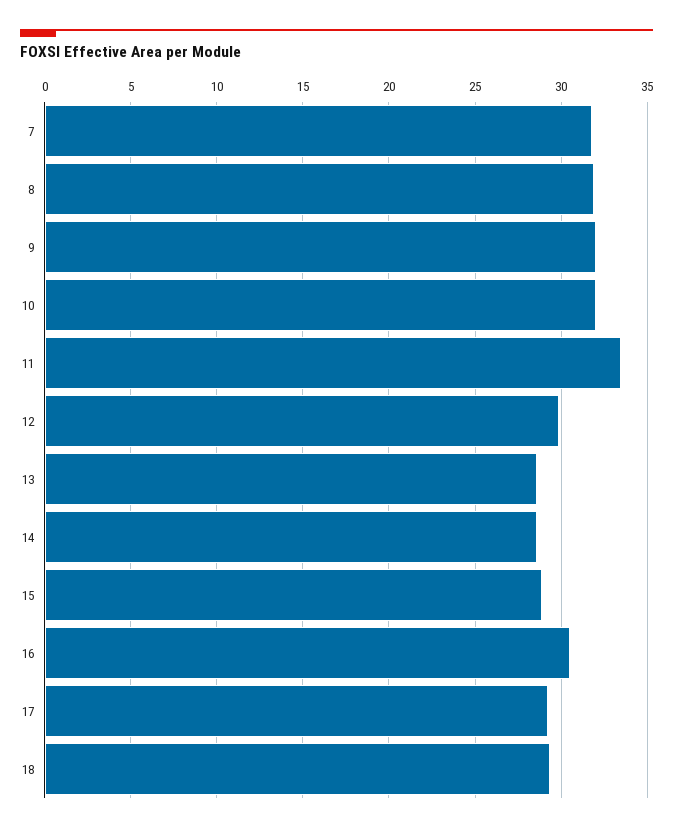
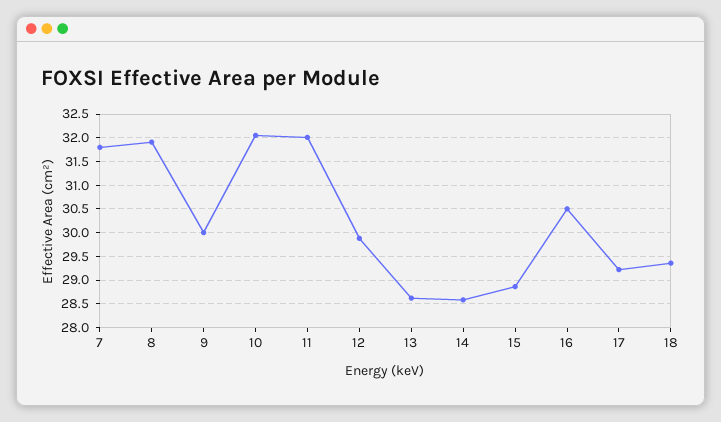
  {
    "7": 31.75,
    "8": 32,
-   "9": 32,
+   "9": 30,
    "10": 32,
-   "11": 33.5,
+   "11": 32,
    "12": 30,
    "13": 28.5,
    "14": 28.5,
    "15": 28.75,
    "16": 30.5,
    "17": 29.25,
    "18": 29.25
  }

